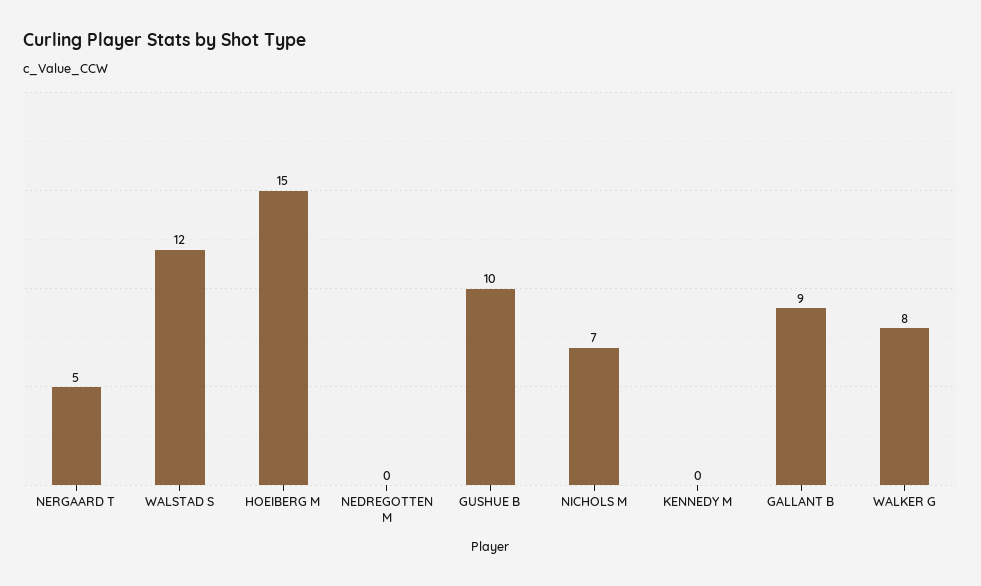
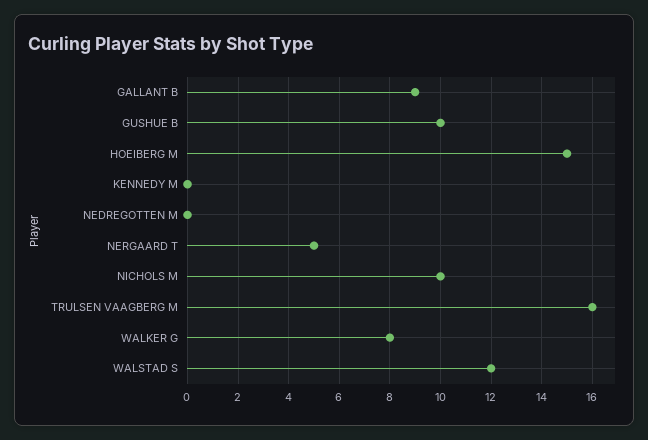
  {
    "NERGAARD T": 5,
    "WALSTAD S": 12,
    "HOEIBERG M": 15,
    "NEDREGOTTEN M": 0,
    "GUSHUE B": 10,
-   "NICHOLS M": 7,
+   "NICHOLS M": 10,
    "KENNEDY M": 0,
    "GALLANT B": 9,
-   "WALKER G": 8
+   "WALKER G": 8,
+   "TRULSEN VAAGBERG M": 16
  }

